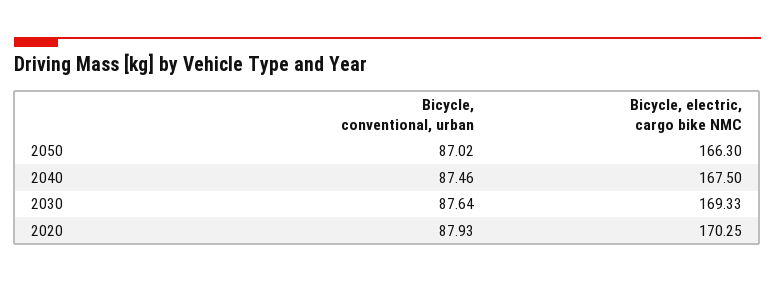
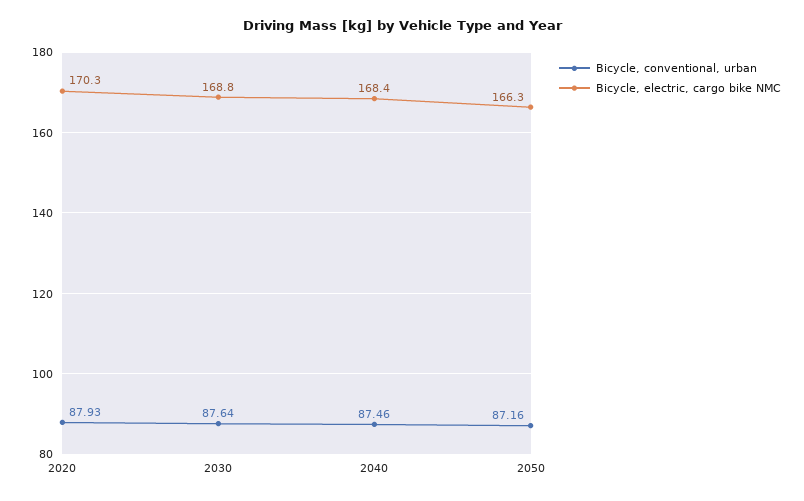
  {
    "Bicycle, conventional, urban": {
-     "2050": 87.02,
+     "2050": 87.16,
      "2040": 87.46,
      "2030": 87.64,
      "2020": 87.93
    },
    "Bicycle, electric, cargo bike NMC": {
      "2050": 166.3,
-     "2040": 167.5,
+     "2040": 168.4,
-     "2030": 169.33,
+     "2030": 168.8,
      "2020": 170.25
    }
  }

